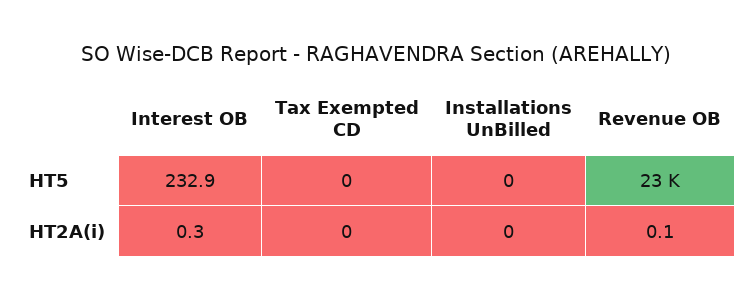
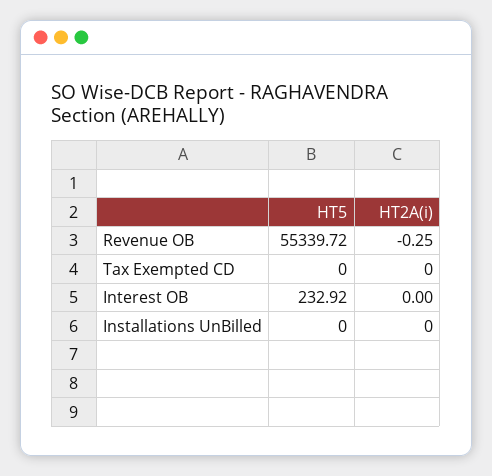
  {
    "Interest OB": {
      "HT5": 232.92,
-     "HT2A(i)": 0.3
+     "HT2A(i)": 0
    },
    "Tax Exempted CD": {
      "HT5": 0,
      "HT2A(i)": 0
    },
    "Installations UnBilled": {
      "HT5": 0,
      "HT2A(i)": 0
    },
    "Revenue OB": {
-     "HT5": 23000,
+     "HT5": 55339.72,
-     "HT2A(i)": 0.1
+     "HT2A(i)": -0.25
    }
  }

